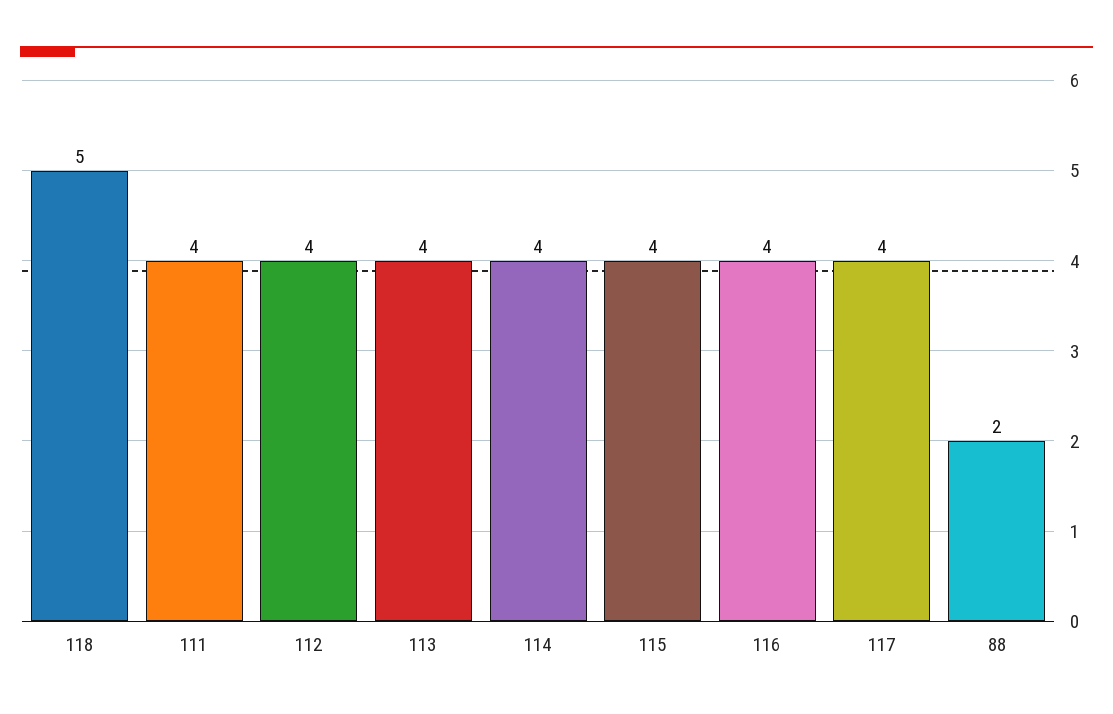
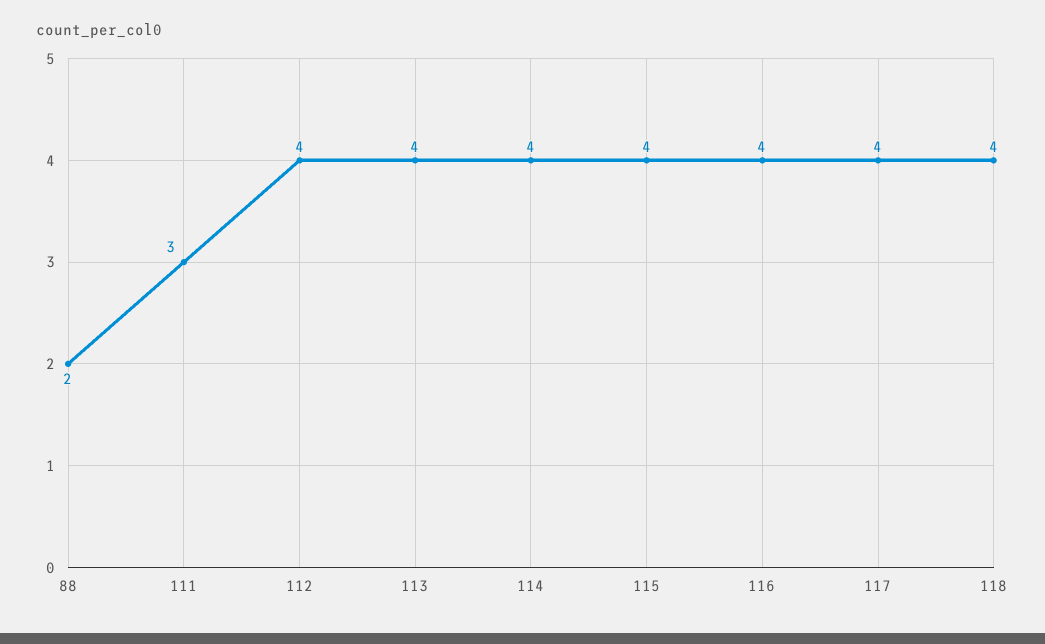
  {
-   "118": 5,
+   "118": 4,
-   "111": 4,
+   "111": 3,
    "112": 4,
    "113": 4,
    "114": 4,
    "115": 4,
    "116": 4,
    "117": 4,
    "88": 2
  }

